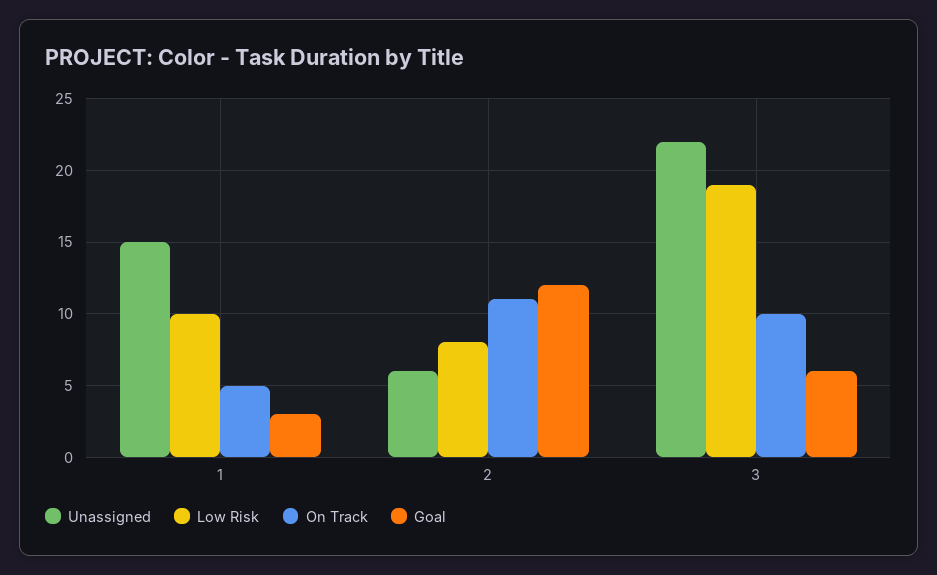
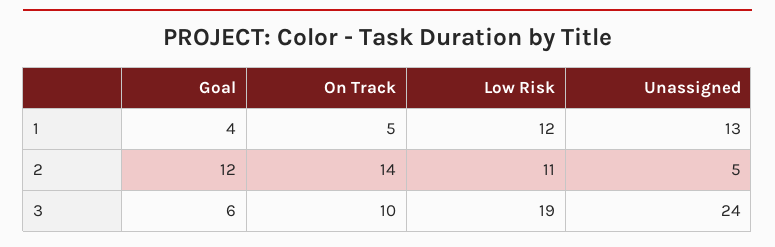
  {
    "Unassigned": {
-     "1": 15,
+     "1": 13,
-     "2": 6,
+     "2": 5,
-     "3": 22
+     "3": 24
    },
    "Low Risk": {
-     "1": 10,
+     "1": 12,
-     "2": 8,
+     "2": 11,
      "3": 19
    },
    "On Track": {
      "1": 5,
-     "2": 11,
+     "2": 14,
      "3": 10
    },
    "Goal": {
-     "1": 3,
+     "1": 4,
      "2": 12,
      "3": 6
    }
  }

